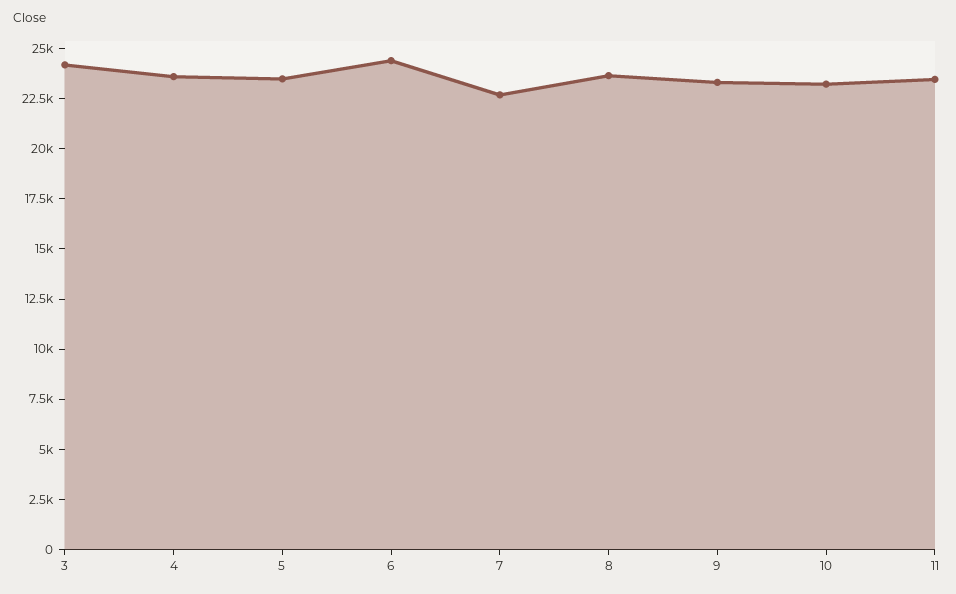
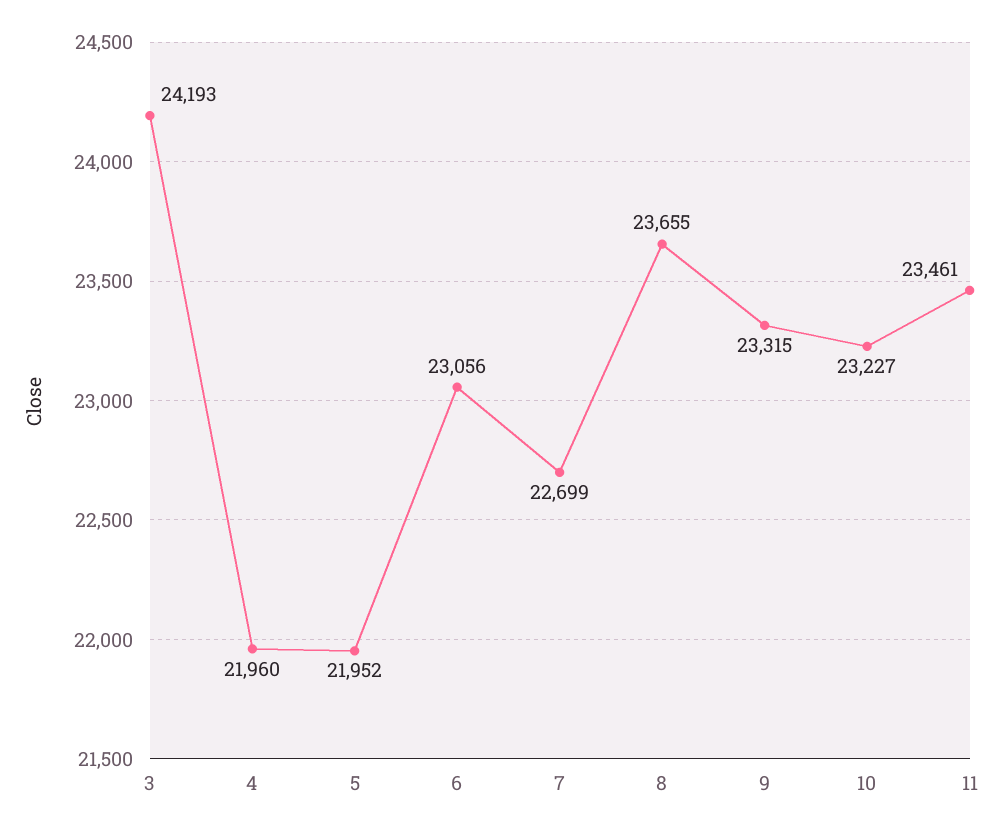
  {
    "3": 24193,
-   "4": 23500,
+   "4": 21960,
-   "5": 23500,
+   "5": 21952,
-   "6": 24500,
+   "6": 23056,
    "7": 22699,
    "8": 23655,
    "9": 23315,
    "10": 23227,
    "11": 23461
  }

